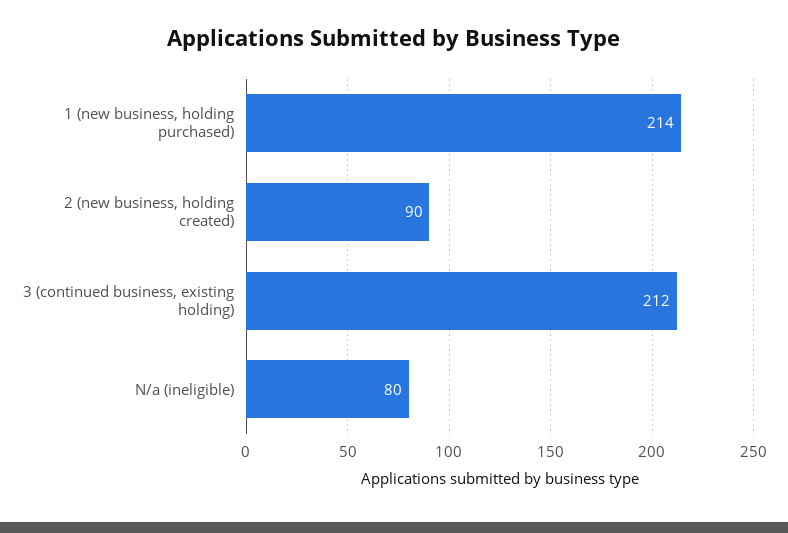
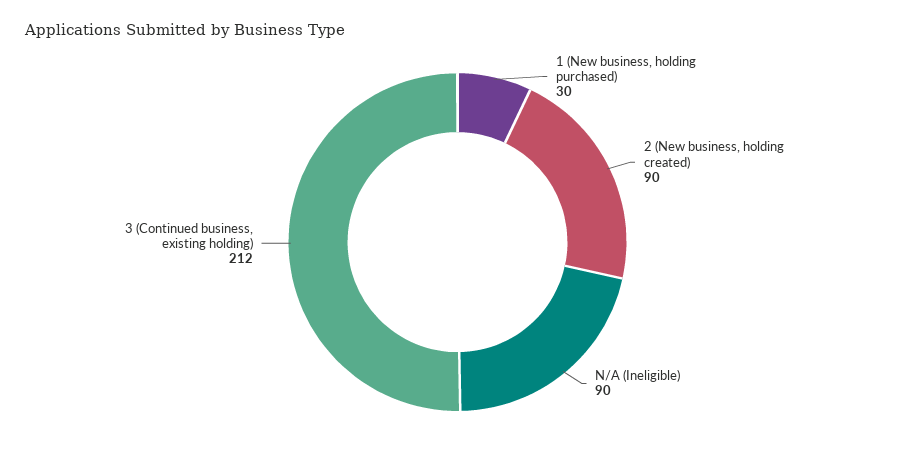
  {
-   "1 (new business, holding purchased)": 214,
+   "1 (new business, holding purchased)": 30,
    "2 (new business, holding created)": 90,
    "3 (continued business, existing holding)": 212,
-   "N/a (ineligible)": 80
+   "N/a (ineligible)": 90
  }

